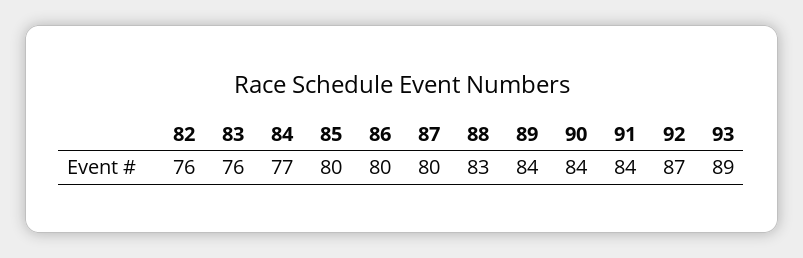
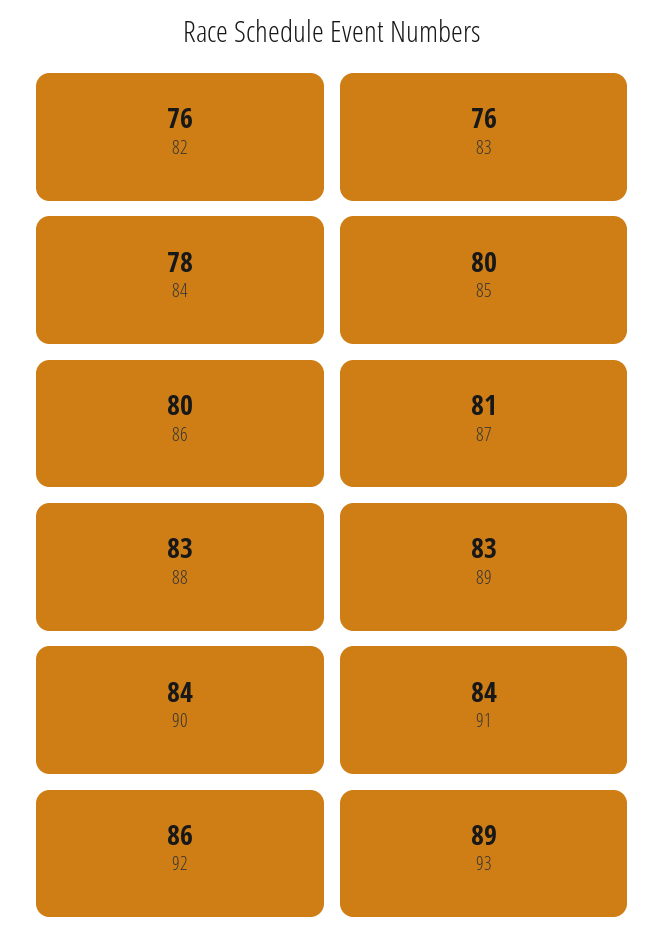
  {
    "82": 76,
    "83": 76,
-   "84": 77,
+   "84": 78,
    "85": 80,
    "86": 80,
-   "87": 80,
+   "87": 81,
    "88": 83,
-   "89": 84,
+   "89": 83,
    "90": 84,
    "91": 84,
-   "92": 87,
+   "92": 86,
    "93": 89
  }

